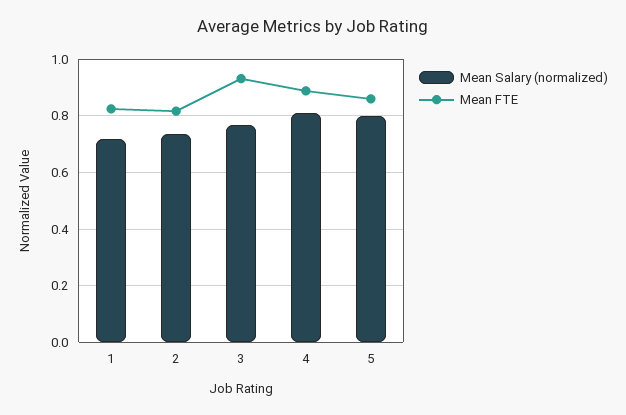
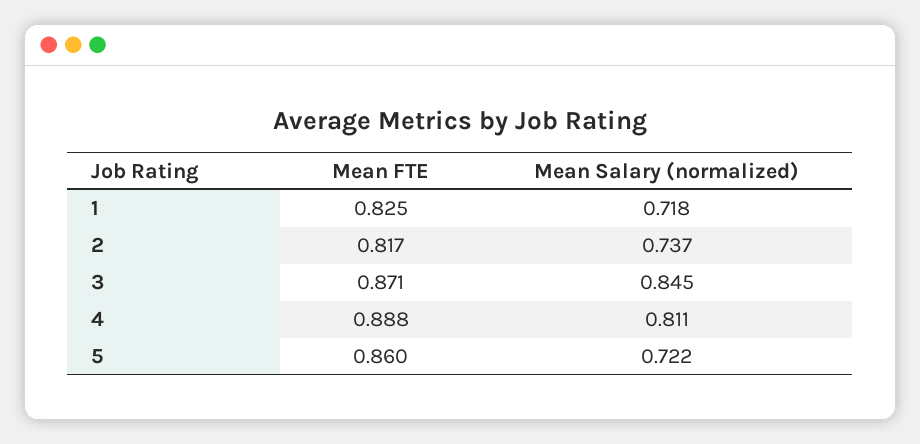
  {
    "Mean Salary (normalized)": {
      "1": 0.718,
      "2": 0.737,
-     "3": 0.775,
+     "3": 0.845,
      "4": 0.811,
-     "5": 0.8
+     "5": 0.722
    },
    "Mean FTE": {
      "1": 0.825,
      "2": 0.817,
-     "3": 0.925,
+     "3": 0.871,
      "4": 0.888,
      "5": 0.86
    }
  }

